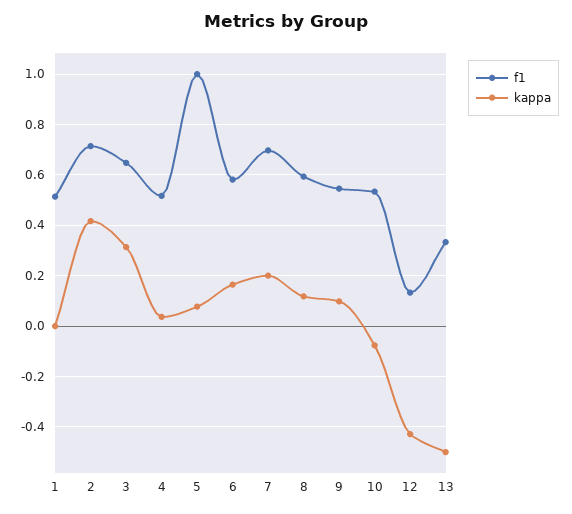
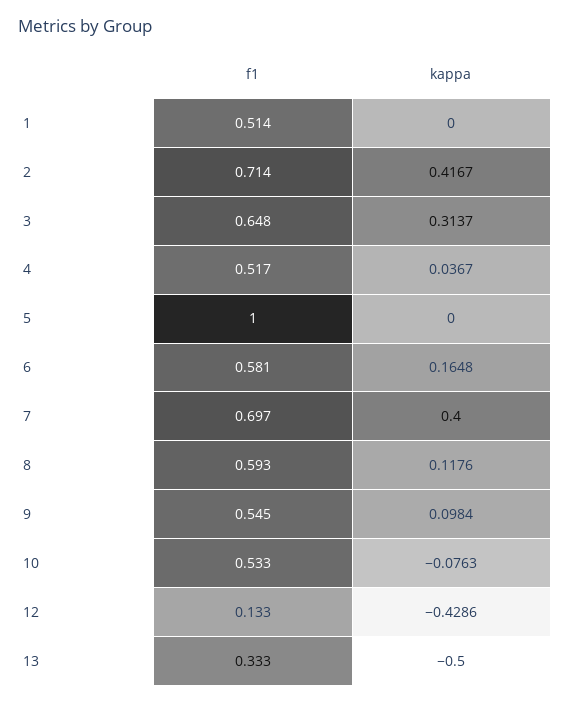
  {
    "f1": {
      "1": 0.514,
      "2": 0.714,
      "3": 0.648,
      "4": 0.517,
      "5": 1,
      "6": 0.581,
      "7": 0.697,
      "8": 0.593,
      "9": 0.545,
      "10": 0.533,
      "12": 0.133,
      "13": 0.333
    },
    "kappa": {
      "1": 0,
      "2": 0.4167,
      "3": 0.3137,
      "4": 0.0367,
-     "5": 0.075,
+     "5": 0,
      "6": 0.1648,
-     "7": 0.2,
+     "7": 0.4,
      "8": 0.1176,
      "9": 0.0984,
      "10": -0.0763,
      "12": -0.4286,
      "13": -0.5
    }
  }

